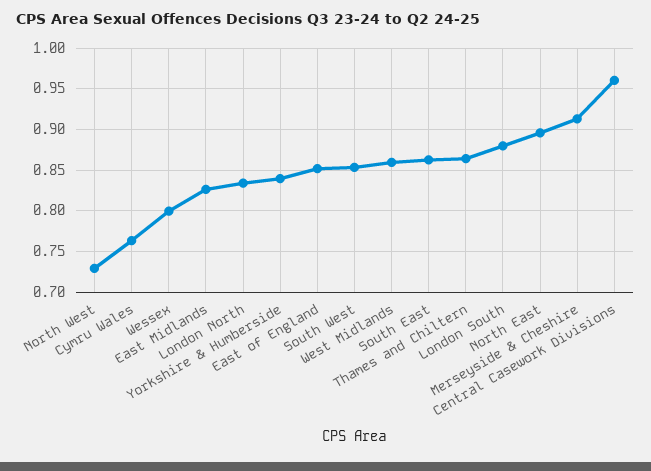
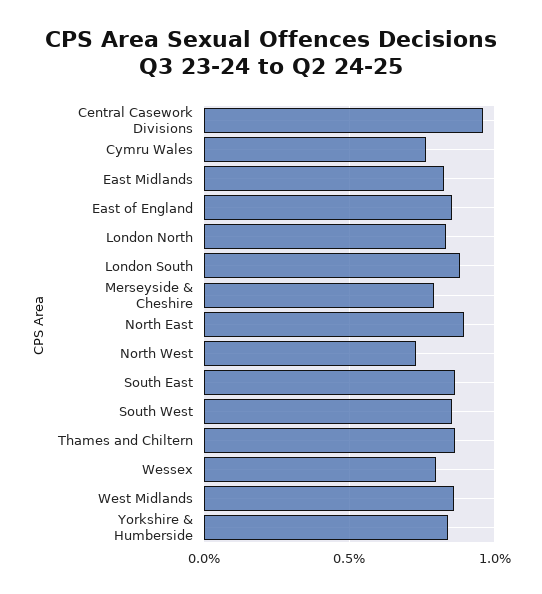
  {
    "North West": 0.73,
    "Cymru Wales": 0.76,
    "Wessex": 0.8,
    "East Midlands": 0.83,
    "London North": 0.83,
    "Yorkshire & Humberside": 0.84,
    "East of England": 0.85,
    "South West": 0.85,
    "West Midlands": 0.86,
    "South East": 0.86,
    "Thames and Chiltern": 0.86,
    "London South": 0.88,
    "North East": 0.9,
-   "Merseyside & Cheshire": 0.91,
+   "Merseyside & Cheshire": 0.8,
    "Central Casework Divisions": 0.96
  }

